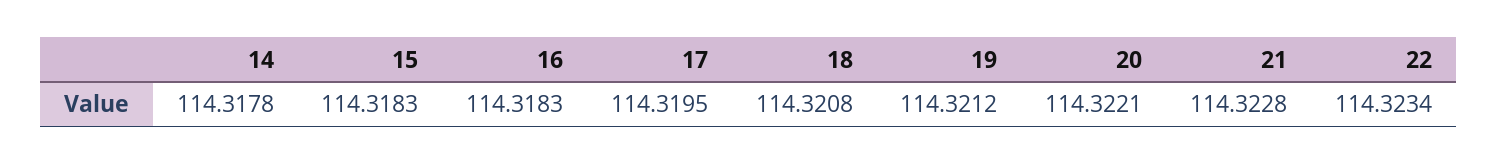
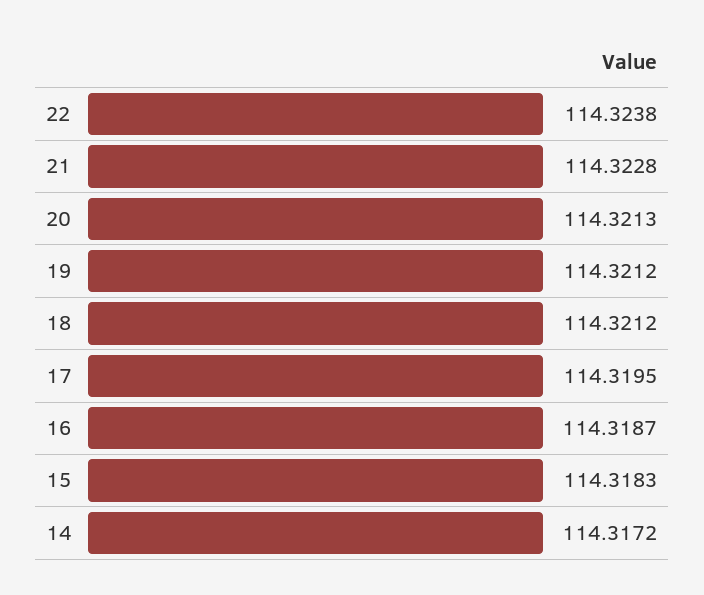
  {
-   "14": 114.3178,
+   "14": 114.3172,
    "15": 114.3183,
-   "16": 114.3183,
+   "16": 114.3187,
    "17": 114.3195,
-   "18": 114.3208,
+   "18": 114.3212,
    "19": 114.3212,
-   "20": 114.3221,
+   "20": 114.3213,
    "21": 114.3228,
-   "22": 114.3234
+   "22": 114.3238
  }

